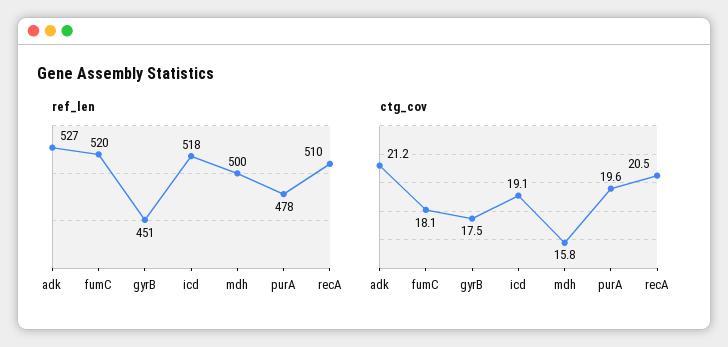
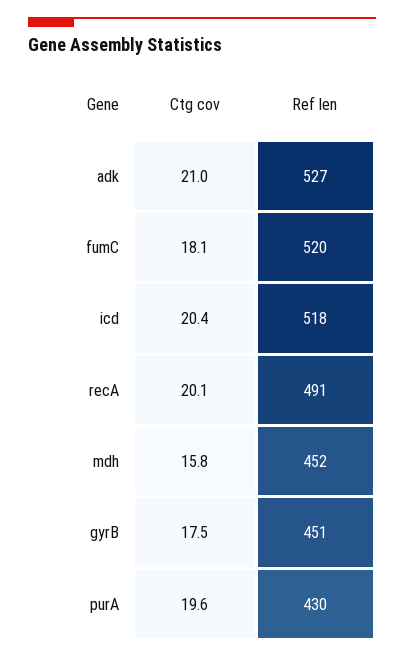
  {
    "ref_len": {
      "adk": 527,
      "fumC": 520,
      "gyrB": 451,
      "icd": 518,
-     "mdh": 500,
+     "mdh": 452,
-     "purA": 478,
+     "purA": 430,
-     "recA": 510
+     "recA": 491
    },
    "ctg_cov": {
-     "adk": 21.2,
+     "adk": 21,
      "fumC": 18.1,
      "gyrB": 17.5,
-     "icd": 19.1,
+     "icd": 20.4,
      "mdh": 15.8,
      "purA": 19.6,
-     "recA": 20.5
+     "recA": 20.1
    }
  }

